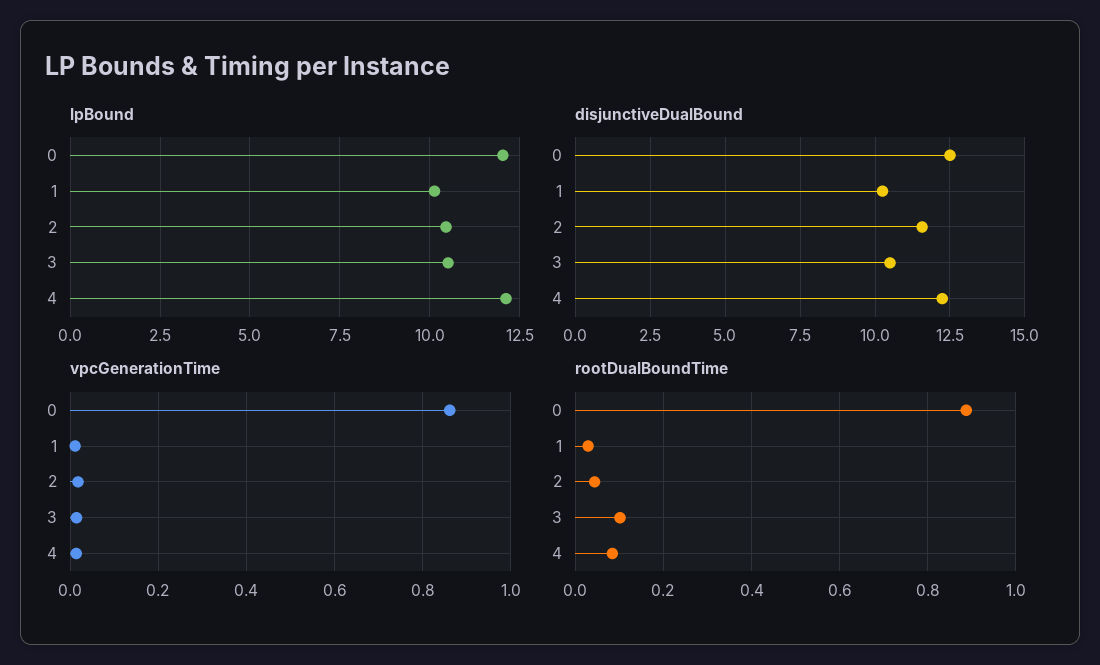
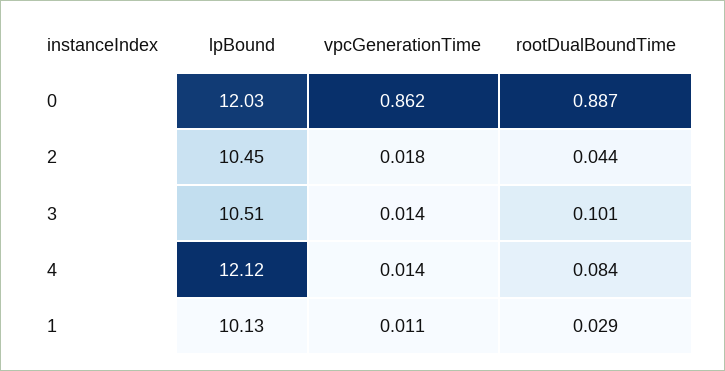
  {
    "lpBound": {
      "0": 12.03,
      "1": 10.13,
      "2": 10.45,
      "3": 10.51,
      "4": 12.12
    },
-   "disjunctiveDualBound": {
-     "0": 12.5,
-     "1": 10.25,
-     "2": 11.5,
-     "3": 10.5,
-     "4": 12.25
-   },
    "vpcGenerationTime": {
      "0": 0.862,
      "1": 0.011,
      "2": 0.018,
      "3": 0.014,
      "4": 0.014
    },
    "rootDualBoundTime": {
      "0": 0.887,
      "1": 0.029,
      "2": 0.044,
      "3": 0.101,
      "4": 0.084
    }
  }

